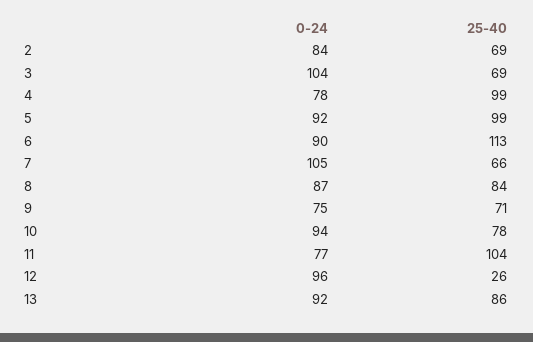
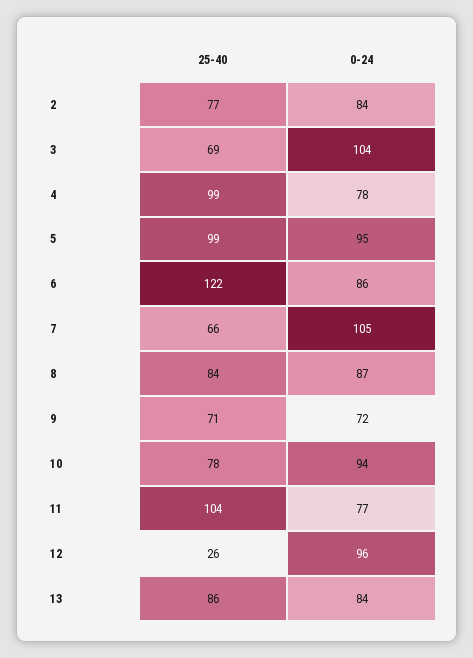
  {
    "0-24": {
      "2": 84,
      "3": 104,
      "4": 78,
-     "5": 92,
+     "5": 95,
-     "6": 90,
+     "6": 86,
      "7": 105,
      "8": 87,
-     "9": 75,
+     "9": 72,
      "10": 94,
      "11": 77,
      "12": 96,
-     "13": 92
+     "13": 84
    },
    "25-40": {
-     "2": 69,
+     "2": 77,
      "3": 69,
      "4": 99,
      "5": 99,
-     "6": 113,
+     "6": 122,
      "7": 66,
      "8": 84,
      "9": 71,
      "10": 78,
      "11": 104,
      "12": 26,
      "13": 86
    }
  }

